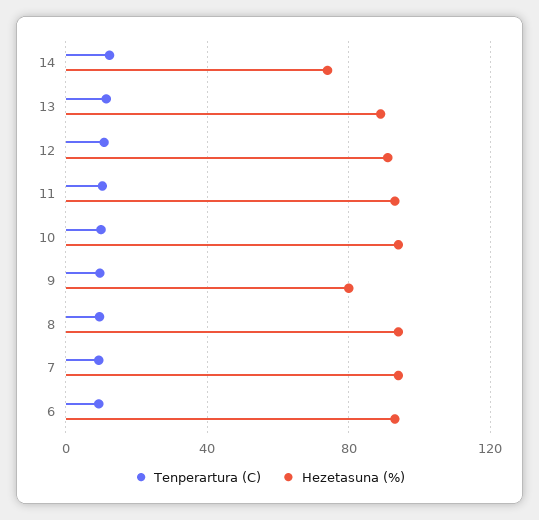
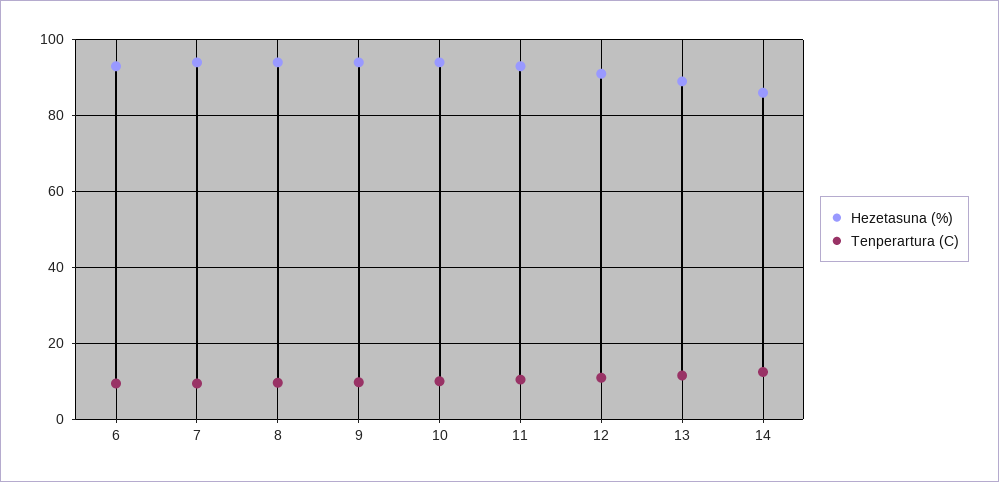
  {
    "Tenperartura (C)": {
      "14": 12,
      "13": 12,
      "12": 10,
      "11": 10,
      "10": 10,
      "9": 10,
      "8": 10,
      "7": 10,
      "6": 10
    },
    "Hezetasuna (%)": {
-     "14": 75,
+     "14": 86,
      "13": 90,
      "12": 92,
      "11": 94,
      "10": 94,
-     "9": 80,
+     "9": 94,
      "8": 94,
      "7": 94,
      "6": 94
    }
  }

